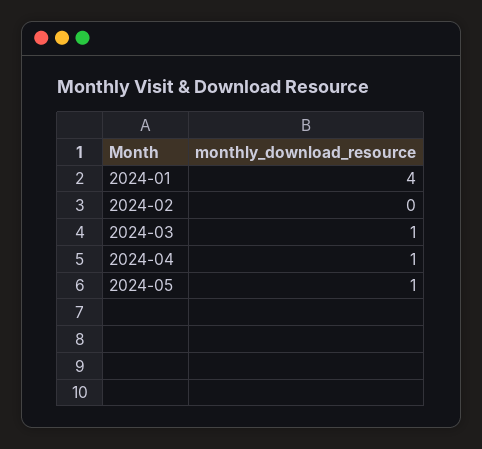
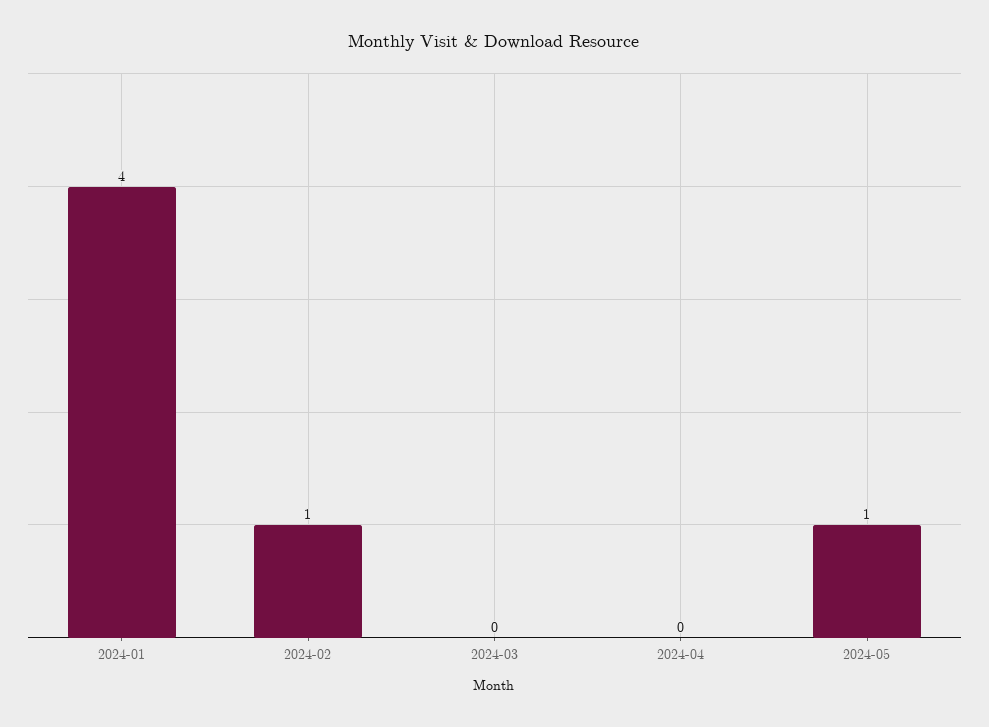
  {
    "2024-01": 4,
-   "2024-02": 0,
+   "2024-02": 1,
-   "2024-03": 1,
+   "2024-03": 0,
-   "2024-04": 1,
+   "2024-04": 0,
    "2024-05": 1
  }

